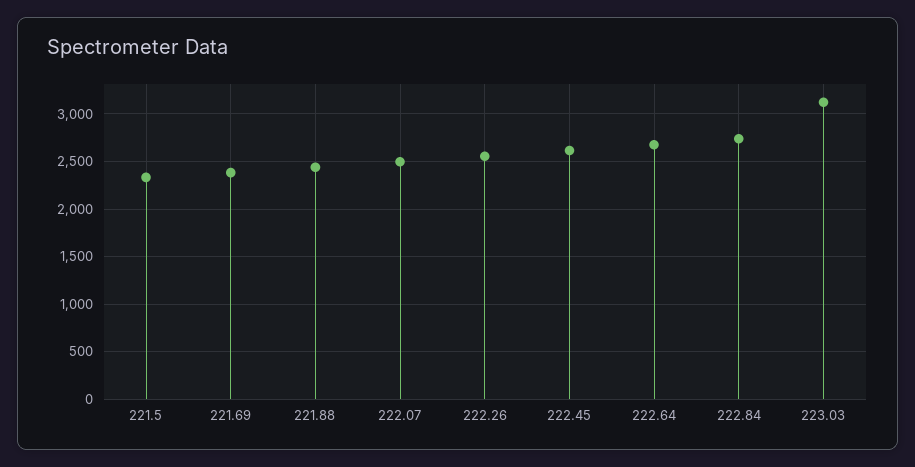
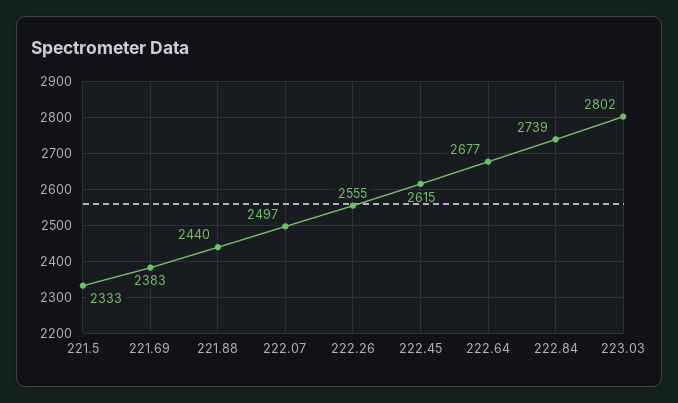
  {
    "221.5": 2333,
    "221.69": 2383,
    "221.88": 2440,
    "222.07": 2497,
    "222.26": 2555,
    "222.45": 2615,
    "222.64": 2677,
    "222.84": 2739,
-   "223.03": 3100
+   "223.03": 2802
  }

